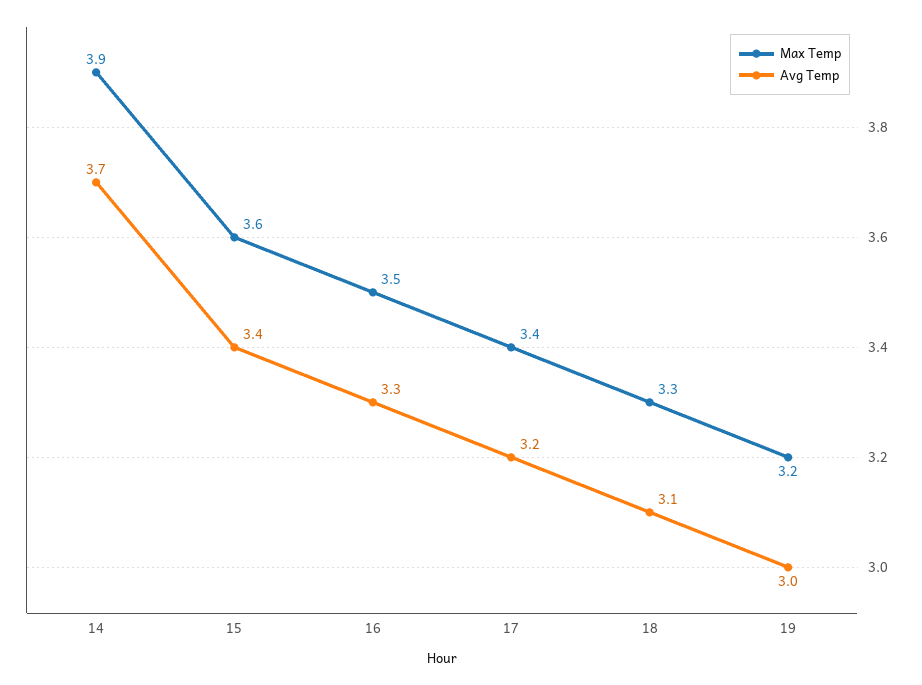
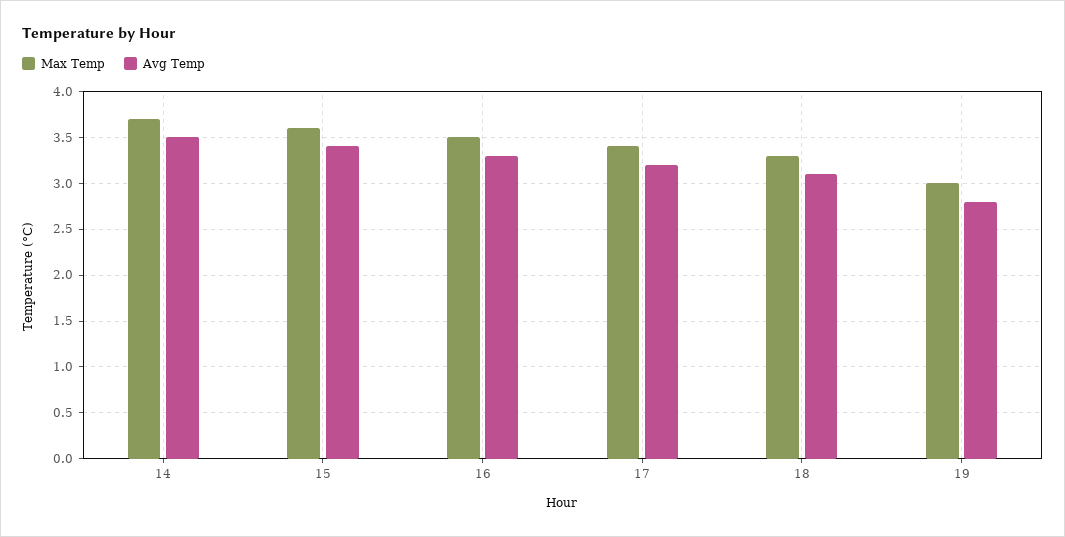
  {
    "Max Temp": {
-     "14": 3.9,
+     "14": 3.7,
      "15": 3.6,
      "16": 3.5,
      "17": 3.4,
      "18": 3.3,
-     "19": 3.2
+     "19": 3
    },
    "Avg Temp": {
-     "14": 3.7,
+     "14": 3.5,
      "15": 3.4,
      "16": 3.3,
      "17": 3.2,
      "18": 3.1,
-     "19": 3
+     "19": 2.8
    }
  }

